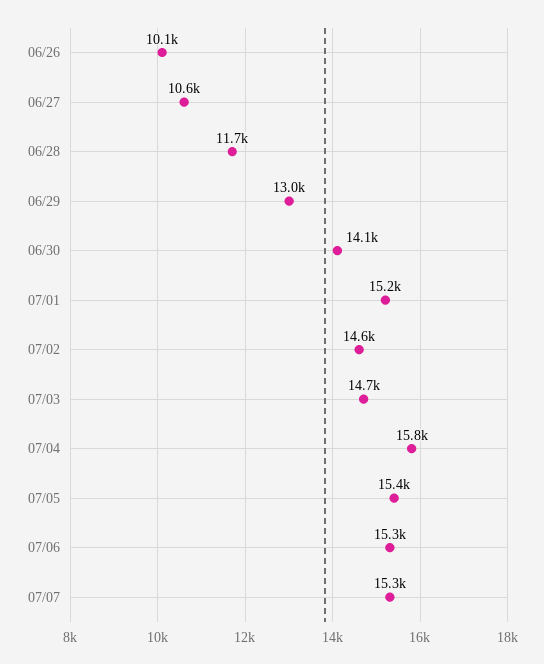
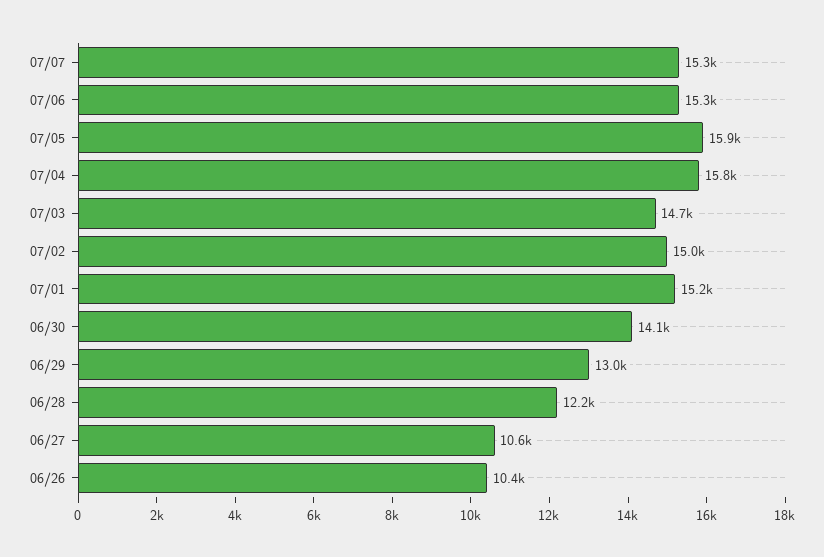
  {
-   "06/26": 10100,
+   "06/26": 10400,
    "06/27": 10600,
-   "06/28": 11700,
+   "06/28": 12200,
    "06/29": 13000,
    "06/30": 14100,
    "07/01": 15200,
-   "07/02": 14600,
+   "07/02": 15000,
    "07/03": 14700,
    "07/04": 15800,
-   "07/05": 15400,
+   "07/05": 15900,
    "07/06": 15300,
    "07/07": 15300
  }

